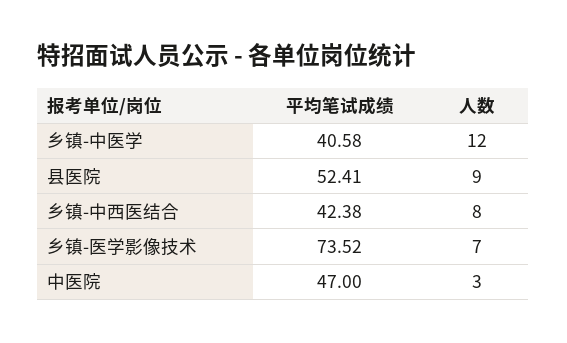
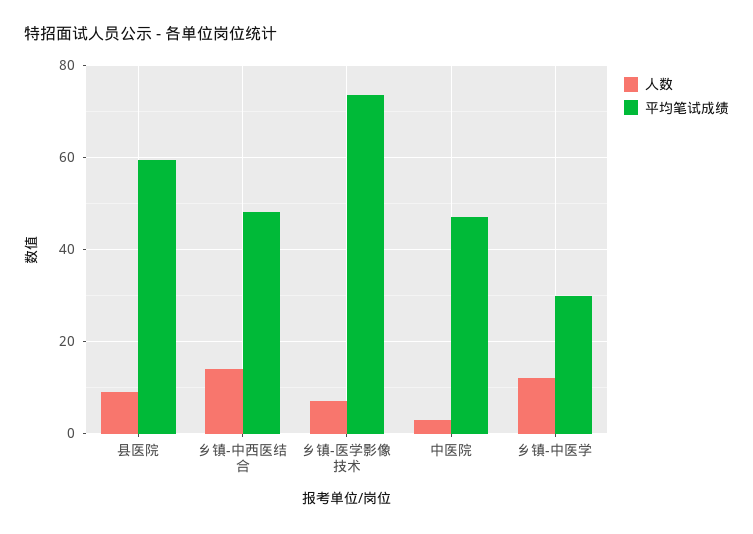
  {
    "平均笔试成绩": {
-     "乡镇-中医学": 40.58,
+     "乡镇-中医学": 30,
-     "县医院": 52.41,
+     "县医院": 60,
-     "乡镇-中西医结合": 42.38,
+     "乡镇-中西医结合": 48,
      "乡镇-医学影像技术": 73.52,
      "中医院": 47
    },
    "人数": {
      "乡镇-中医学": 12,
      "县医院": 9,
-     "乡镇-中西医结合": 8,
+     "乡镇-中西医结合": 14,
      "乡镇-医学影像技术": 7,
      "中医院": 3
    }
  }

